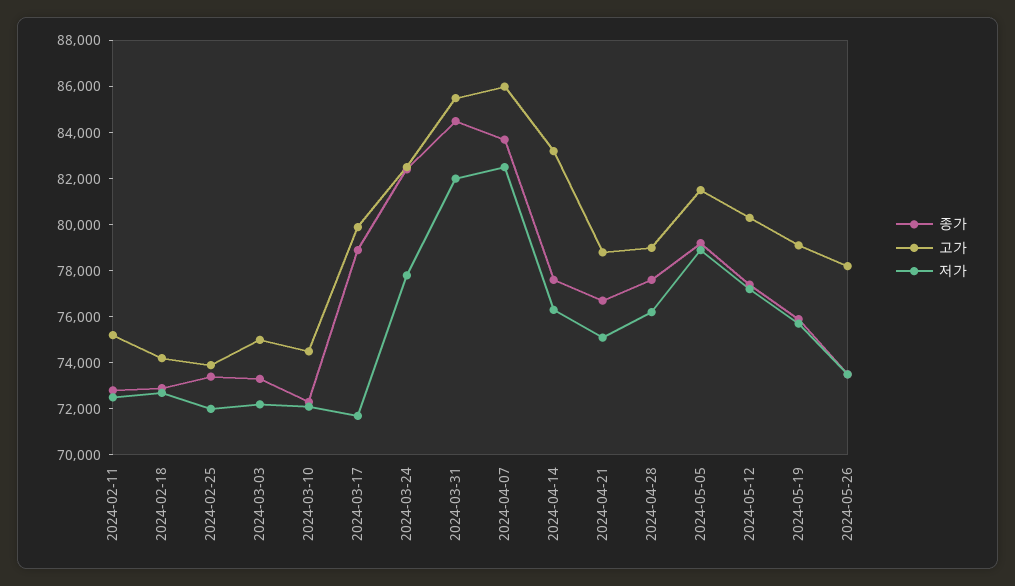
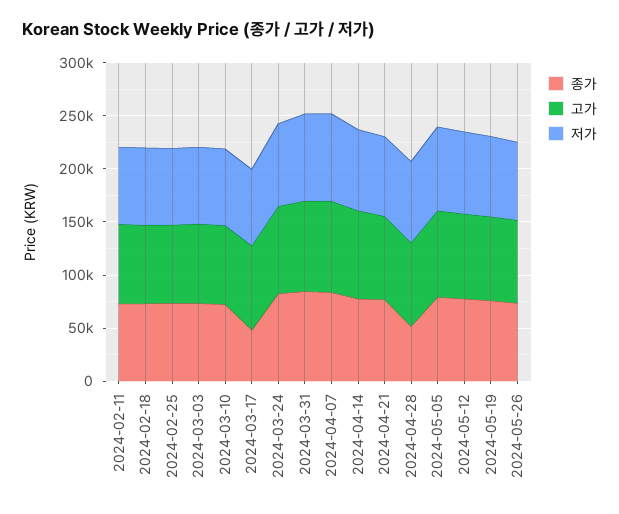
  {
    "종가": {
      "2024-02-11": 73000,
      "2024-02-18": 73000,
      "2024-02-25": 73500,
      "2024-03-03": 73500,
      "2024-03-10": 72500,
-     "2024-03-17": 79000,
+     "2024-03-17": 50000,
      "2024-03-24": 82500,
      "2024-03-31": 84500,
      "2024-04-07": 83500,
      "2024-04-14": 77500,
      "2024-04-21": 76500,
-     "2024-04-28": 77500,
+     "2024-04-28": 50000,
      "2024-05-05": 79000,
      "2024-05-12": 77500,
      "2024-05-19": 76000,
      "2024-05-26": 73500
    },
    "고가": {
      "2024-02-11": 75000,
      "2024-02-18": 74000,
      "2024-02-25": 74000,
      "2024-03-03": 75000,
      "2024-03-10": 74500,
      "2024-03-17": 80000,
      "2024-03-24": 82500,
      "2024-03-31": 85500,
      "2024-04-07": 86000,
      "2024-04-14": 83000,
      "2024-04-21": 79000,
      "2024-04-28": 79000,
      "2024-05-05": 81500,
      "2024-05-12": 80500,
      "2024-05-19": 79000,
      "2024-05-26": 78000
    },
    "저가": {
      "2024-02-11": 72500,
      "2024-02-18": 72500,
      "2024-02-25": 72000,
      "2024-03-03": 72000,
      "2024-03-10": 72000,
      "2024-03-17": 71500,
      "2024-03-24": 78000,
      "2024-03-31": 82000,
      "2024-04-07": 82500,
      "2024-04-14": 76500,
      "2024-04-21": 75000,
      "2024-04-28": 76000,
      "2024-05-05": 79000,
      "2024-05-12": 77000,
      "2024-05-19": 75500,
      "2024-05-26": 73500
    }
  }

